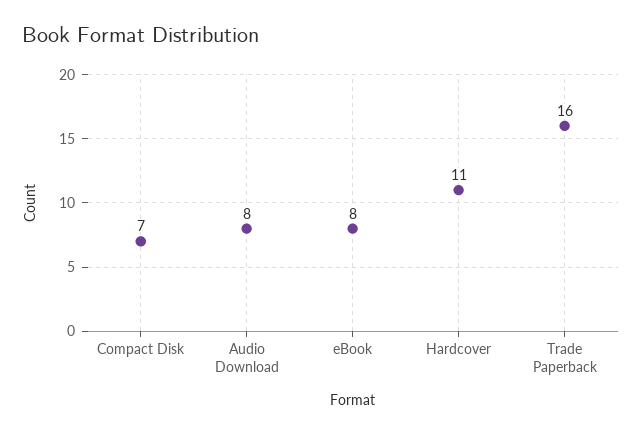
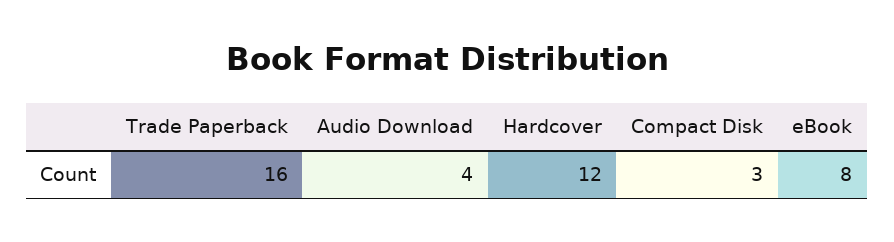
  {
-   "Compact Disk": 7,
+   "Compact Disk": 3,
-   "Audio Download": 8,
+   "Audio Download": 4,
    "eBook": 8,
-   "Hardcover": 11,
+   "Hardcover": 12,
    "Trade Paperback": 16
  }

